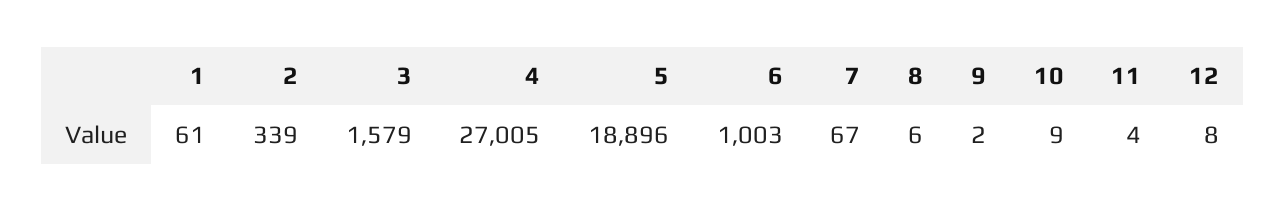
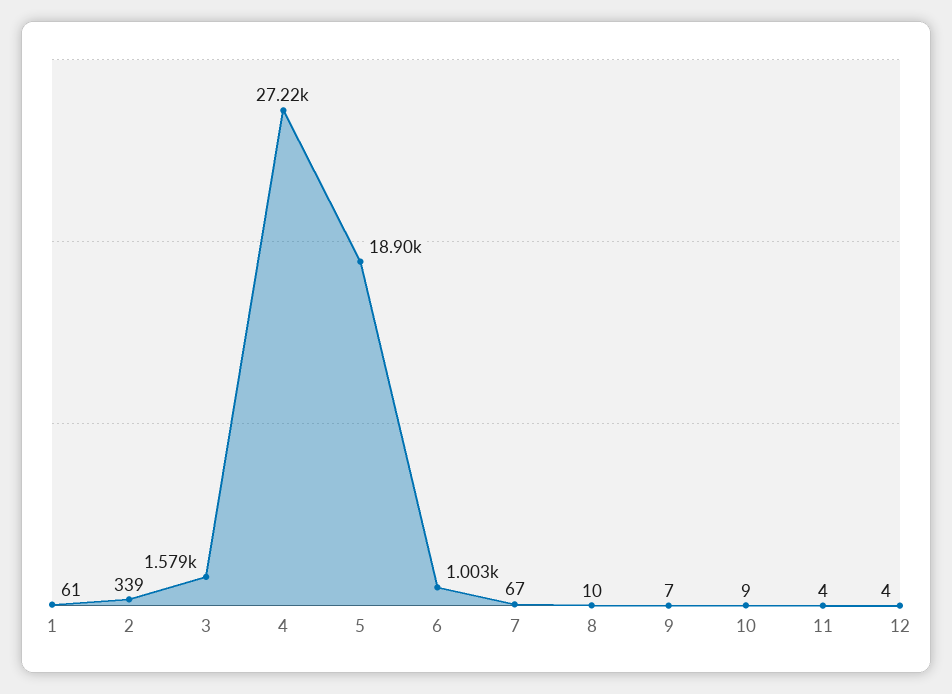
  {
    "1": 61,
    "2": 339,
    "3": 1579,
-   "4": 27005,
+   "4": 27220,
    "5": 18896,
    "6": 1003,
    "7": 67,
-   "8": 6,
+   "8": 10,
-   "9": 2,
+   "9": 7,
    "10": 9,
    "11": 4,
-   "12": 8
+   "12": 4
  }

